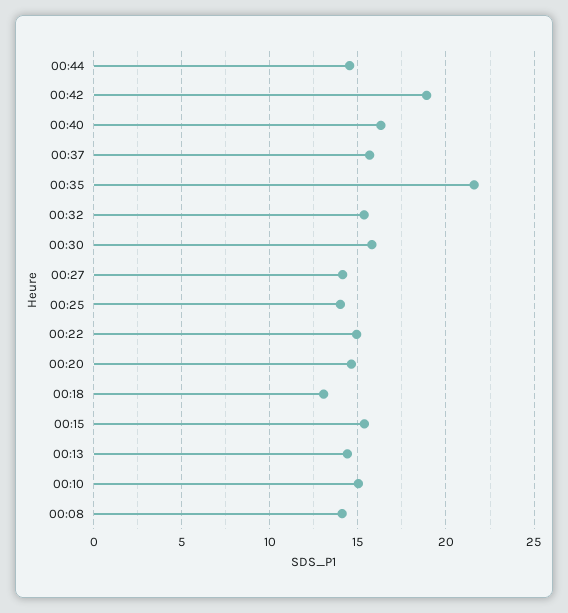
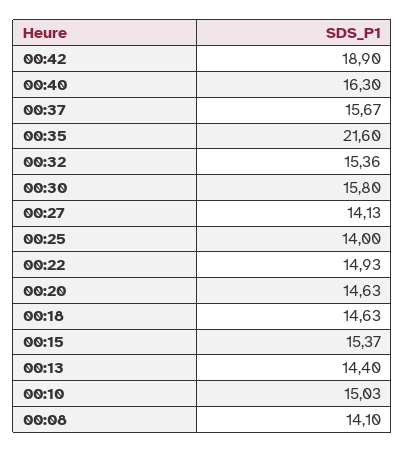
  {
-   "00:44": 14.5,
    "00:42": 18.9,
    "00:40": 16.3,
    "00:37": 15.67,
    "00:35": 21.6,
    "00:32": 15.36,
    "00:30": 15.8,
    "00:27": 14.13,
    "00:25": 14,
    "00:22": 14.93,
    "00:20": 14.63,
-   "00:18": 13,
+   "00:18": 14.63,
    "00:15": 15.37,
    "00:13": 14.4,
    "00:10": 15.03,
    "00:08": 14.1
  }

